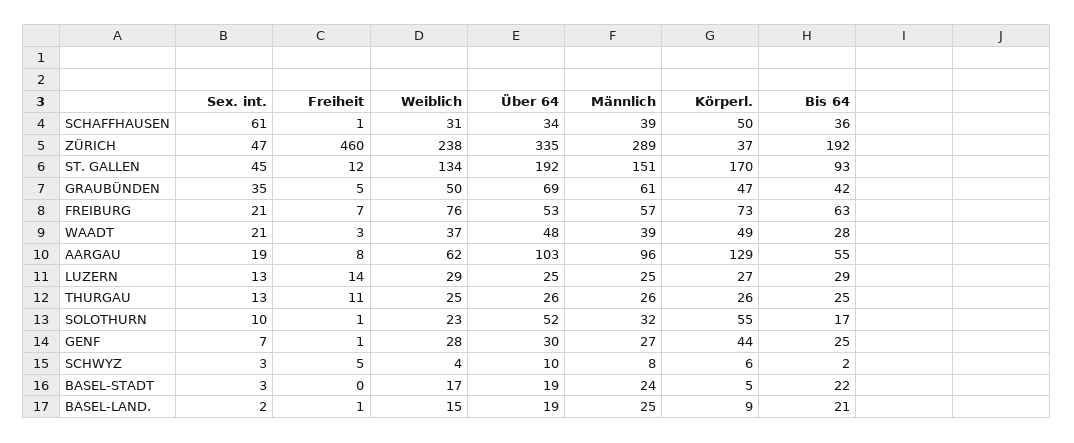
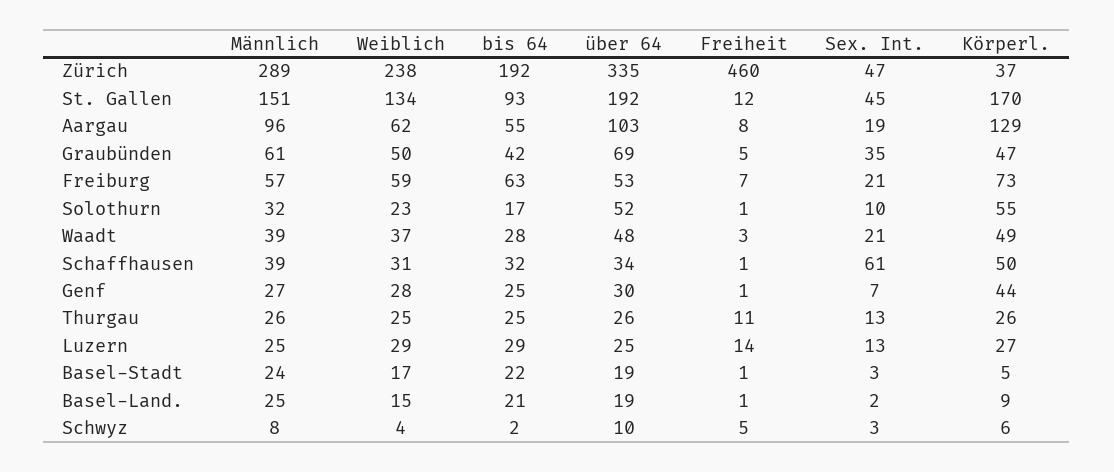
  {
    "Sex. int.": {
      "SCHAFFHAUSEN": 61,
      "ZÜRICH": 47,
      "ST. GALLEN": 45,
      "GRAUBÜNDEN": 35,
      "FREIBURG": 21,
      "WAADT": 21,
      "AARGAU": 19,
      "LUZERN": 13,
      "THURGAU": 13,
      "SOLOTHURN": 10,
      "GENF": 7,
      "SCHWYZ": 3,
      "BASEL-STADT": 3,
      "BASEL-LAND.": 2
    },
    "Freiheit": {
      "SCHAFFHAUSEN": 1,
      "ZÜRICH": 460,
      "ST. GALLEN": 12,
      "GRAUBÜNDEN": 5,
      "FREIBURG": 7,
      "WAADT": 3,
      "AARGAU": 8,
      "LUZERN": 14,
      "THURGAU": 11,
      "SOLOTHURN": 1,
      "GENF": 1,
      "SCHWYZ": 5,
-     "BASEL-STADT": 0,
+     "BASEL-STADT": 1,
      "BASEL-LAND.": 1
    },
    "Weiblich": {
      "SCHAFFHAUSEN": 31,
      "ZÜRICH": 238,
      "ST. GALLEN": 134,
      "GRAUBÜNDEN": 50,
-     "FREIBURG": 76,
+     "FREIBURG": 59,
      "WAADT": 37,
      "AARGAU": 62,
      "LUZERN": 29,
      "THURGAU": 25,
      "SOLOTHURN": 23,
      "GENF": 28,
      "SCHWYZ": 4,
      "BASEL-STADT": 17,
      "BASEL-LAND.": 15
    },
    "Über 64": {
      "SCHAFFHAUSEN": 34,
      "ZÜRICH": 335,
      "ST. GALLEN": 192,
      "GRAUBÜNDEN": 69,
      "FREIBURG": 53,
      "WAADT": 48,
      "AARGAU": 103,
      "LUZERN": 25,
      "THURGAU": 26,
      "SOLOTHURN": 52,
      "GENF": 30,
      "SCHWYZ": 10,
      "BASEL-STADT": 19,
      "BASEL-LAND.": 19
    },
    "Männlich": {
      "SCHAFFHAUSEN": 39,
      "ZÜRICH": 289,
      "ST. GALLEN": 151,
      "GRAUBÜNDEN": 61,
      "FREIBURG": 57,
      "WAADT": 39,
      "AARGAU": 96,
      "LUZERN": 25,
      "THURGAU": 26,
      "SOLOTHURN": 32,
      "GENF": 27,
      "SCHWYZ": 8,
      "BASEL-STADT": 24,
      "BASEL-LAND.": 25
    },
    "Körperl.": {
      "SCHAFFHAUSEN": 50,
      "ZÜRICH": 37,
      "ST. GALLEN": 170,
      "GRAUBÜNDEN": 47,
      "FREIBURG": 73,
      "WAADT": 49,
      "AARGAU": 129,
      "LUZERN": 27,
      "THURGAU": 26,
      "SOLOTHURN": 55,
      "GENF": 44,
      "SCHWYZ": 6,
      "BASEL-STADT": 5,
      "BASEL-LAND.": 9
    },
    "Bis 64": {
-     "SCHAFFHAUSEN": 36,
+     "SCHAFFHAUSEN": 32,
      "ZÜRICH": 192,
      "ST. GALLEN": 93,
      "GRAUBÜNDEN": 42,
      "FREIBURG": 63,
      "WAADT": 28,
      "AARGAU": 55,
      "LUZERN": 29,
      "THURGAU": 25,
      "SOLOTHURN": 17,
      "GENF": 25,
      "SCHWYZ": 2,
      "BASEL-STADT": 22,
      "BASEL-LAND.": 21
    }
  }

